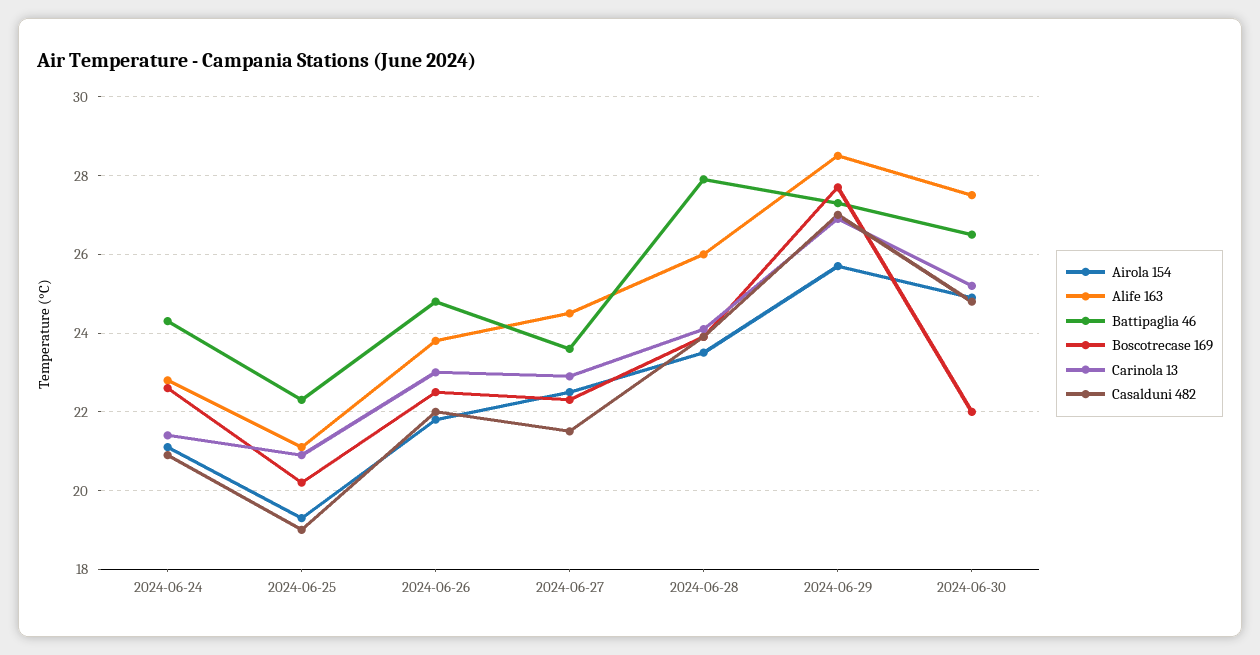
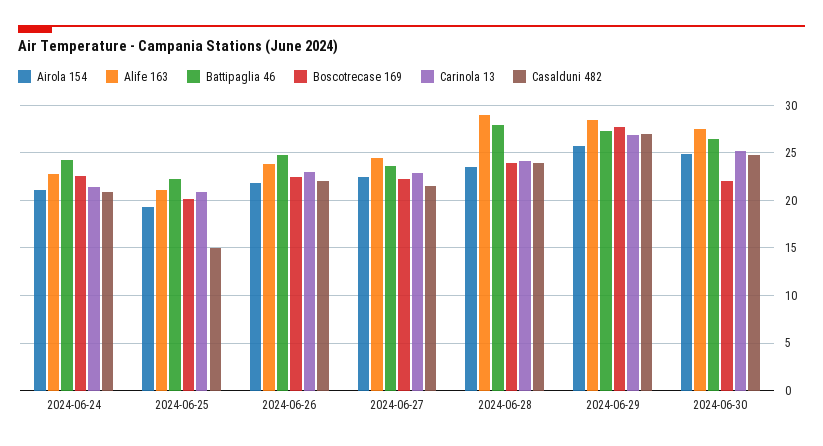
  {
    "Airola 154": {
      "2024-06-24": 21,
      "2024-06-25": 19.5,
      "2024-06-26": 22,
      "2024-06-27": 22.5,
      "2024-06-28": 23.5,
      "2024-06-29": 25.5,
      "2024-06-30": 25
    },
    "Alife 163": {
      "2024-06-24": 23,
      "2024-06-25": 21,
      "2024-06-26": 24,
      "2024-06-27": 24.5,
-     "2024-06-28": 26,
+     "2024-06-28": 29,
      "2024-06-29": 28.5,
      "2024-06-30": 27.5
    },
    "Battipaglia 46": {
      "2024-06-24": 24.5,
      "2024-06-25": 22.5,
      "2024-06-26": 25,
      "2024-06-27": 23.5,
      "2024-06-28": 28,
      "2024-06-29": 27.5,
      "2024-06-30": 26.5
    },
    "Boscotrecase 169": {
      "2024-06-24": 22.5,
      "2024-06-25": 20,
      "2024-06-26": 22.5,
      "2024-06-27": 22.5,
      "2024-06-28": 24,
      "2024-06-29": 27.5,
      "2024-06-30": 22
    },
    "Carinola 13": {
      "2024-06-24": 21.5,
      "2024-06-25": 21,
      "2024-06-26": 23,
      "2024-06-27": 23,
      "2024-06-28": 24,
      "2024-06-29": 27,
      "2024-06-30": 25
    },
    "Casalduni 482": {
      "2024-06-24": 21,
-     "2024-06-25": 19,
+     "2024-06-25": 15,
      "2024-06-26": 22,
      "2024-06-27": 21.5,
      "2024-06-28": 24,
      "2024-06-29": 27,
      "2024-06-30": 25
    }
  }

